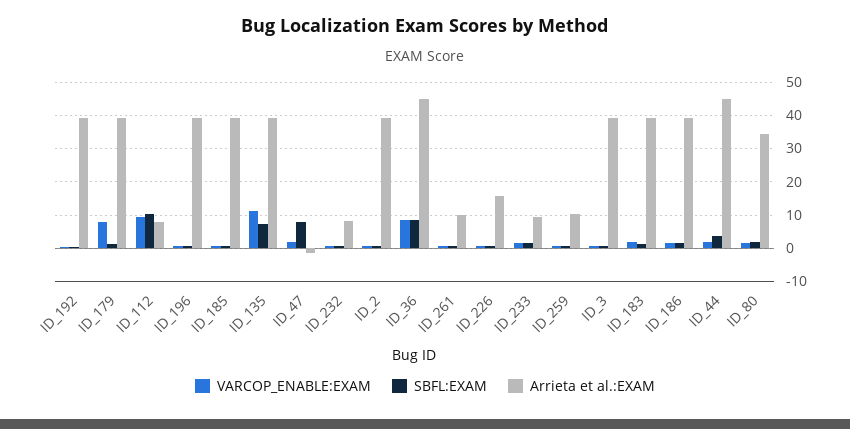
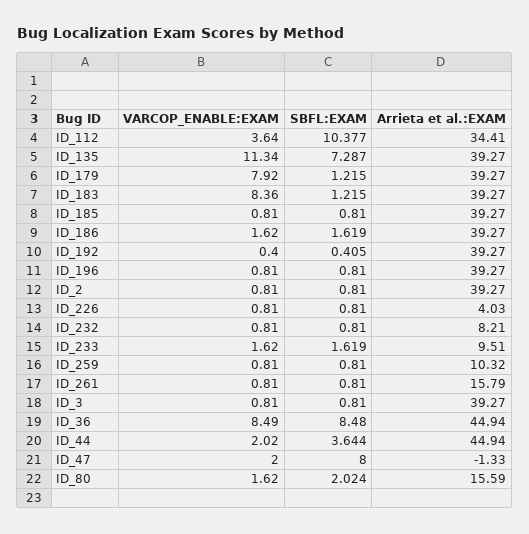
  {
    "VARCOP_ENABLE:EXAM": {
      "ID_192": 0.4,
      "ID_179": 7.92,
-     "ID_112": 10,
+     "ID_112": 3.64,
      "ID_196": 0.81,
      "ID_185": 0.81,
      "ID_135": 11.34,
      "ID_47": 2,
      "ID_232": 0.81,
      "ID_2": 0.81,
      "ID_36": 8.49,
      "ID_261": 0.81,
      "ID_226": 0.81,
      "ID_233": 1.62,
      "ID_259": 0.81,
      "ID_3": 0.81,
-     "ID_183": 2,
+     "ID_183": 8.36,
      "ID_186": 1.62,
      "ID_44": 2.02,
      "ID_80": 1.62
    },
    "SBFL:EXAM": {
      "ID_192": 0.405,
      "ID_179": 1.215,
      "ID_112": 10.377,
      "ID_196": 0.81,
      "ID_185": 0.81,
      "ID_135": 7.287,
      "ID_47": 8,
      "ID_232": 0.81,
      "ID_2": 0.81,
      "ID_36": 8.48,
      "ID_261": 0.81,
      "ID_226": 0.81,
      "ID_233": 1.619,
      "ID_259": 0.81,
      "ID_3": 0.81,
      "ID_183": 1.215,
      "ID_186": 1.619,
      "ID_44": 3.644,
      "ID_80": 2.024
    },
    "Arrieta et al.:EXAM": {
      "ID_192": 39.27,
      "ID_179": 39.27,
-     "ID_112": 8,
+     "ID_112": 34.41,
      "ID_196": 39.27,
      "ID_185": 39.27,
      "ID_135": 39.27,
      "ID_47": -1.33,
      "ID_232": 8.21,
      "ID_2": 39.27,
      "ID_36": 44.94,
-     "ID_261": 10,
+     "ID_261": 15.79,
-     "ID_226": 16,
+     "ID_226": 4.03,
      "ID_233": 9.51,
      "ID_259": 10.32,
      "ID_3": 39.27,
      "ID_183": 39.27,
      "ID_186": 39.27,
      "ID_44": 44.94,
-     "ID_80": 34
+     "ID_80": 15.59
    }
  }

